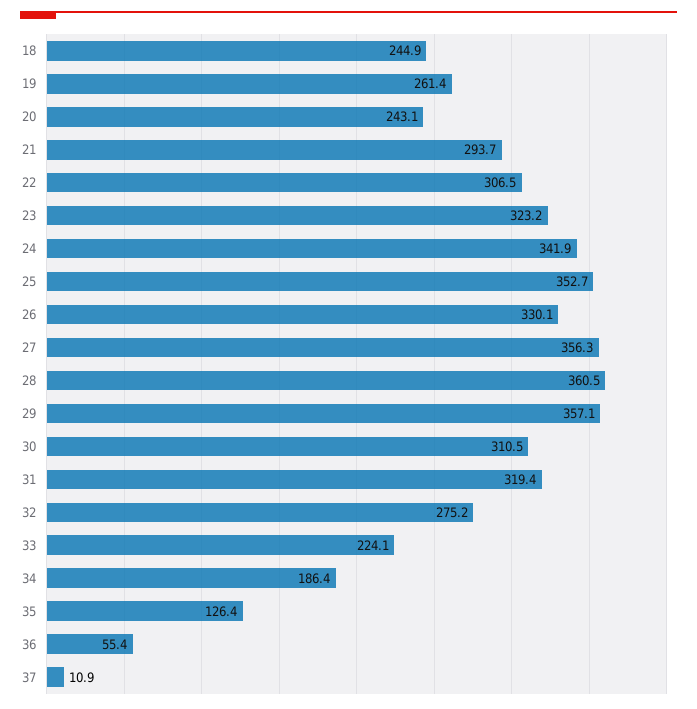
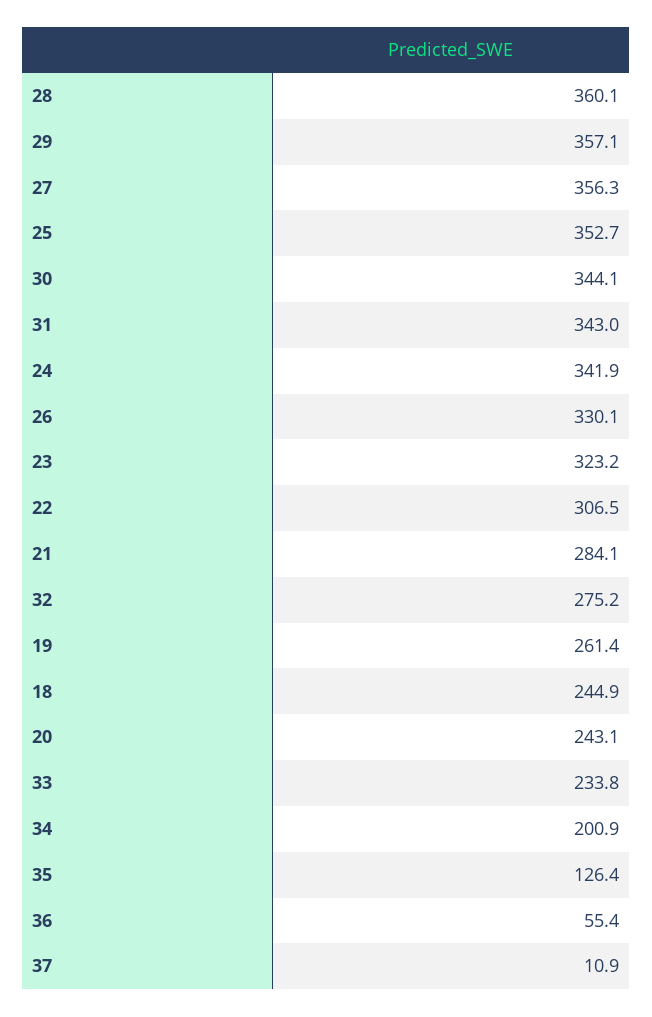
  {
    "18": 244.9,
    "19": 261.4,
    "20": 243.1,
-   "21": 293.7,
+   "21": 284.1,
    "22": 306.5,
    "23": 323.2,
    "24": 341.9,
    "25": 352.7,
    "26": 330.1,
    "27": 356.3,
-   "28": 360.5,
+   "28": 360.1,
    "29": 357.1,
-   "30": 310.5,
+   "30": 344.1,
-   "31": 319.4,
+   "31": 343,
    "32": 275.2,
-   "33": 224.1,
+   "33": 233.8,
-   "34": 186.4,
+   "34": 200.9,
    "35": 126.4,
    "36": 55.4,
    "37": 10.9
  }

